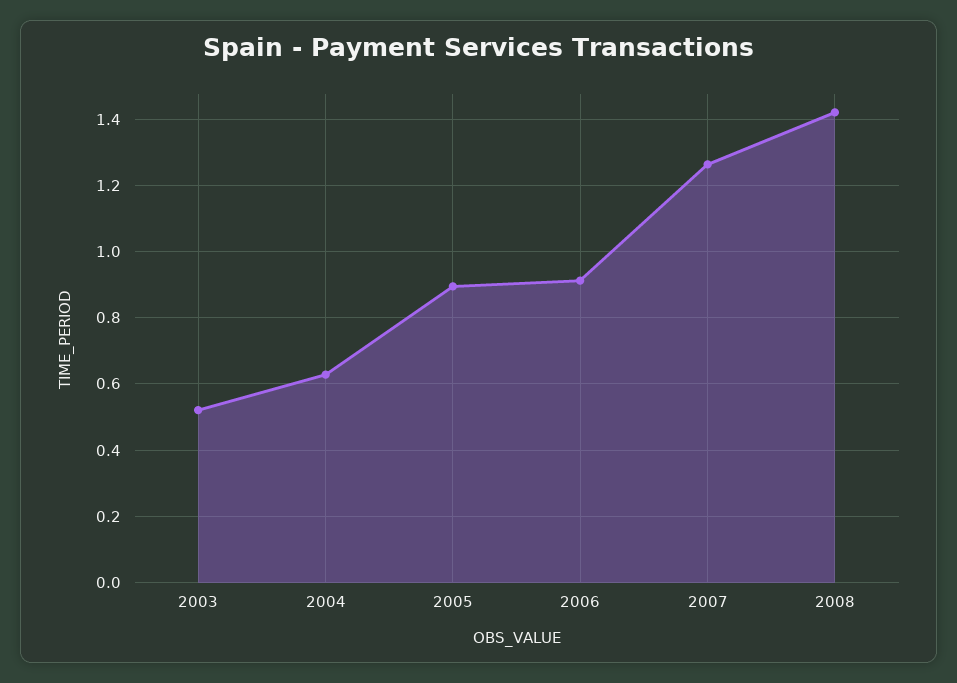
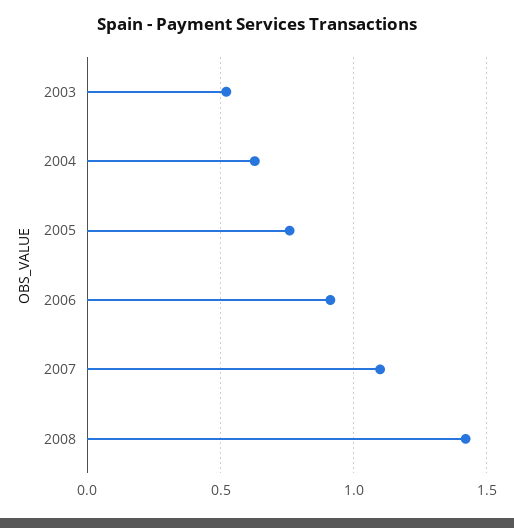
  {
    "2003": 0.52,
    "2004": 0.62,
-   "2005": 0.9,
+   "2005": 0.75,
    "2006": 0.92,
-   "2007": 1.26,
+   "2007": 1.1,
    "2008": 1.42
  }

